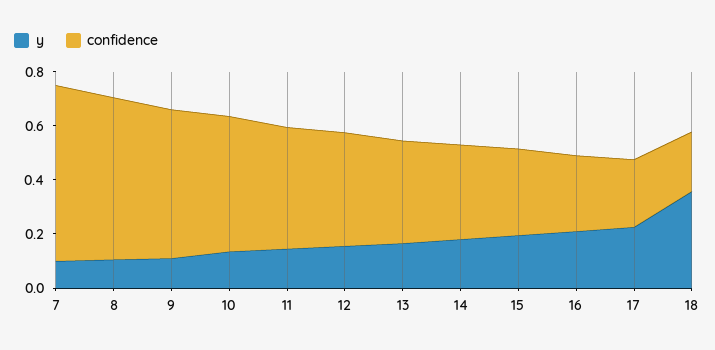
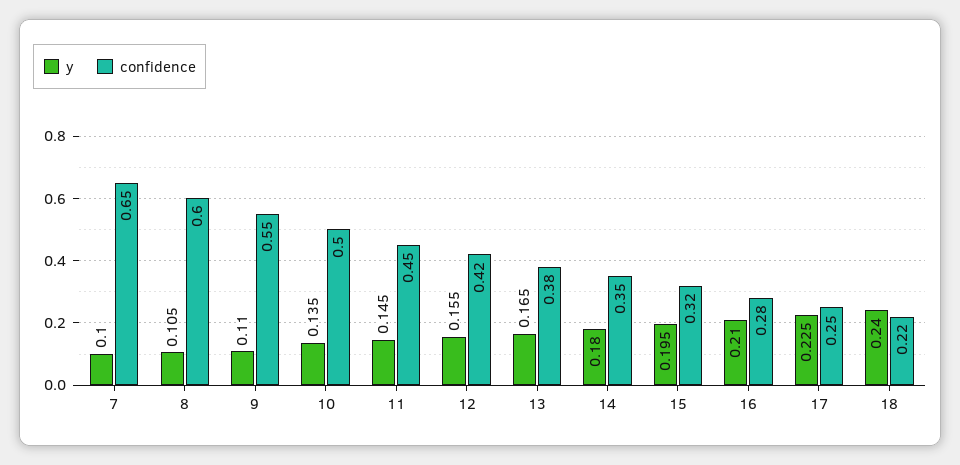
  {
    "y": {
      "7": 0.1,
      "8": 0.105,
      "9": 0.11,
      "10": 0.135,
      "11": 0.145,
      "12": 0.155,
      "13": 0.165,
      "14": 0.18,
      "15": 0.195,
      "16": 0.21,
      "17": 0.225,
-     "18": 0.35
+     "18": 0.24
    },
    "confidence": {
      "7": 0.65,
      "8": 0.6,
      "9": 0.55,
      "10": 0.5,
      "11": 0.45,
      "12": 0.42,
      "13": 0.38,
      "14": 0.35,
      "15": 0.32,
      "16": 0.28,
      "17": 0.25,
      "18": 0.22
    }
  }

